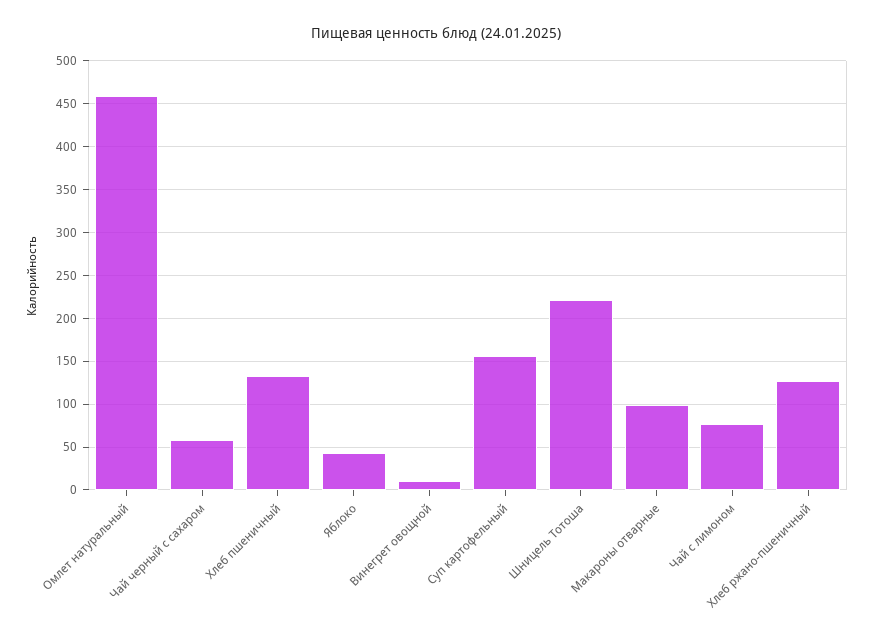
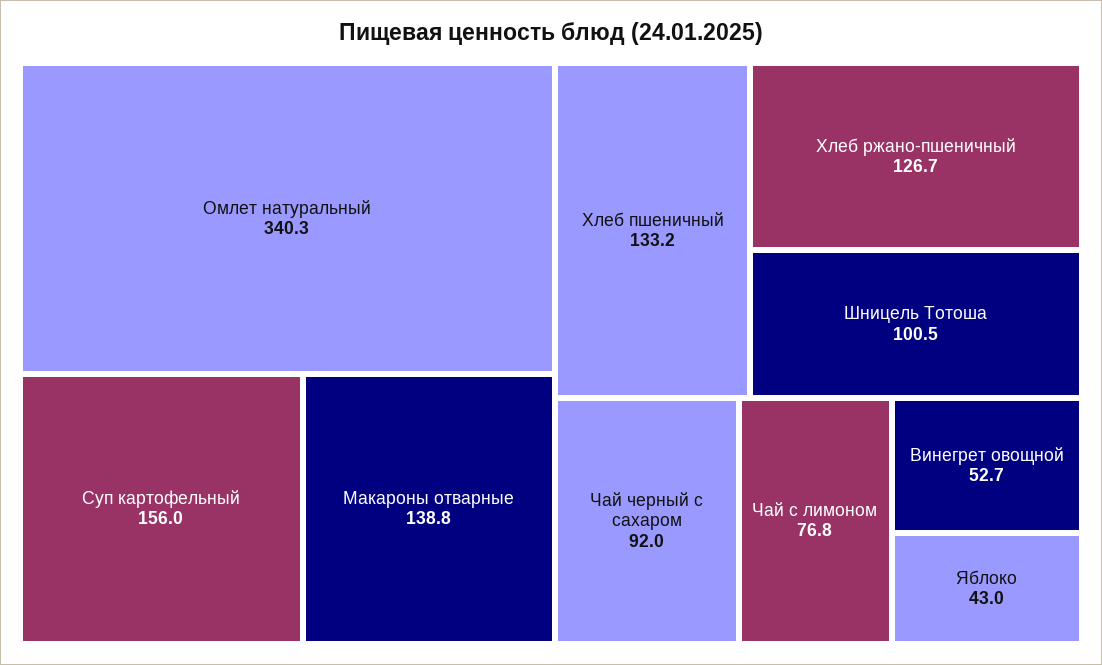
  {
-   "Омлет натуральный": 460,
+   "Омлет натуральный": 340.3,
-   "Чай черный с сахаром": 60,
+   "Чай черный с сахаром": 92,
    "Хлеб пшеничный": 133.2,
    "Яблоко": 43,
-   "Винегрет овощной": 10,
+   "Винегрет овощной": 52.7,
    "Суп картофельный": 156,
-   "Шницель Тотоша": 220,
+   "Шницель Тотоша": 100.5,
-   "Макароны отварные": 100,
+   "Макароны отварные": 138.8,
    "Чай с лимоном": 76.8,
    "Хлеб ржано-пшеничный": 126.7
  }

